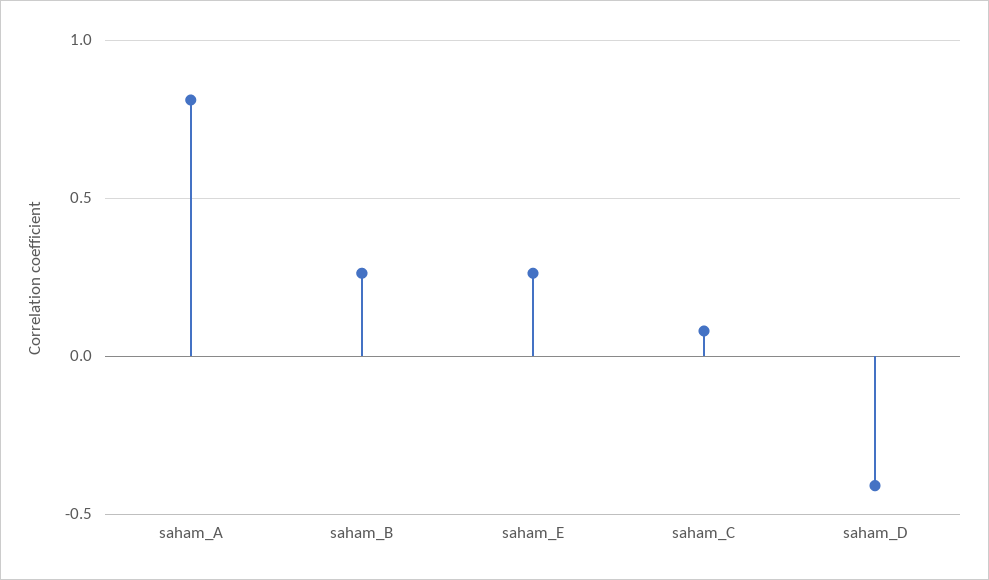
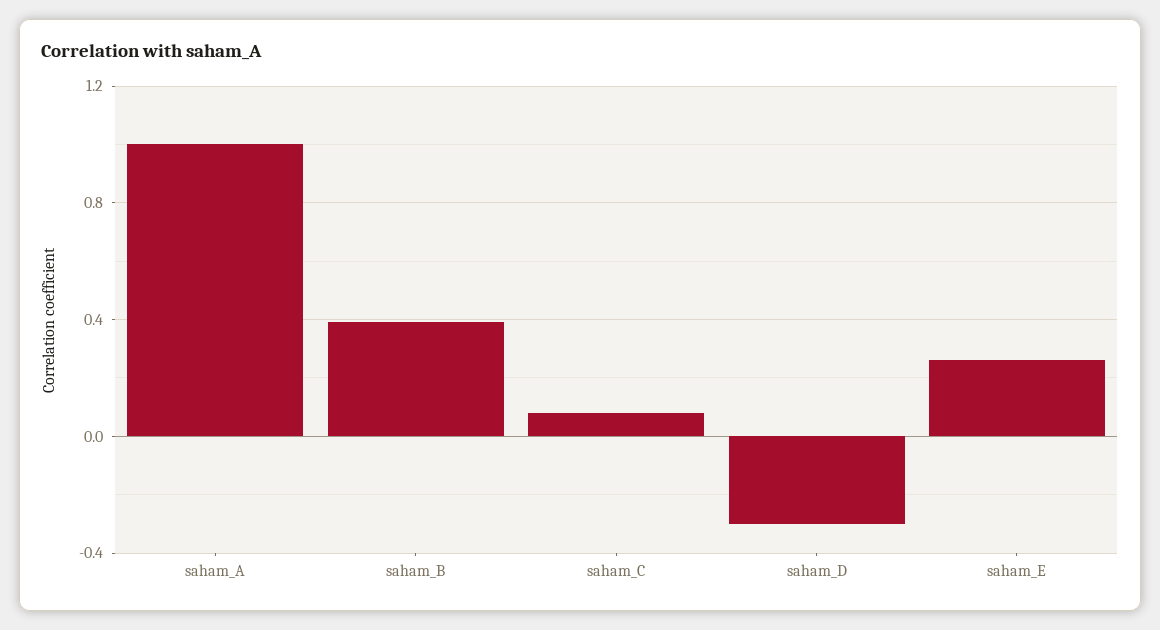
  {
-   "saham_A": 0.8,
+   "saham_A": 1,
-   "saham_B": 0.25,
+   "saham_B": 0.4,
    "saham_E": 0.25,
    "saham_C": 0.1,
-   "saham_D": -0.4
+   "saham_D": -0.3
  }

